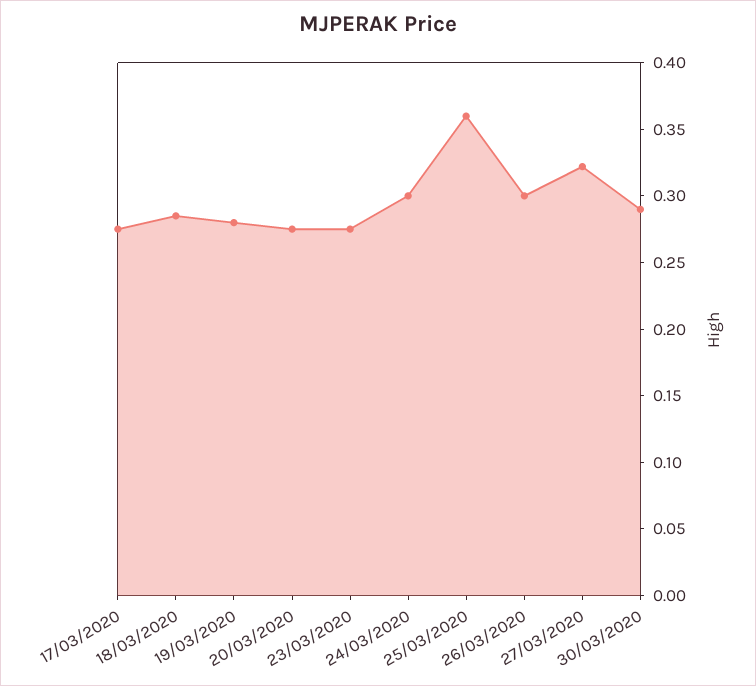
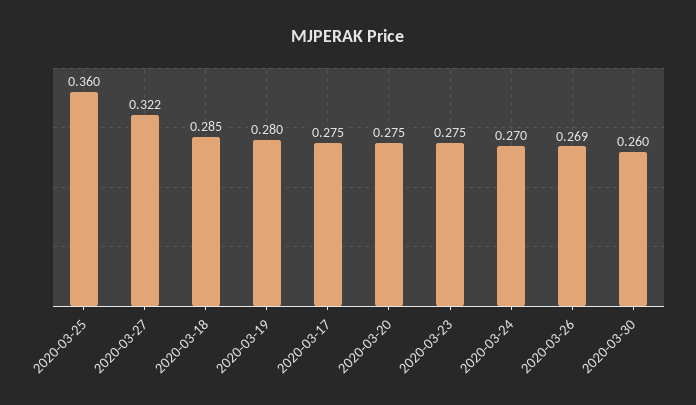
  {
    "17/03/2020": 0.275,
    "18/03/2020": 0.285,
    "19/03/2020": 0.28,
    "20/03/2020": 0.275,
    "23/03/2020": 0.275,
-   "24/03/2020": 0.3,
+   "24/03/2020": 0.27,
    "25/03/2020": 0.36,
-   "26/03/2020": 0.3,
+   "26/03/2020": 0.269,
    "27/03/2020": 0.322,
-   "30/03/2020": 0.29
+   "30/03/2020": 0.26
  }

